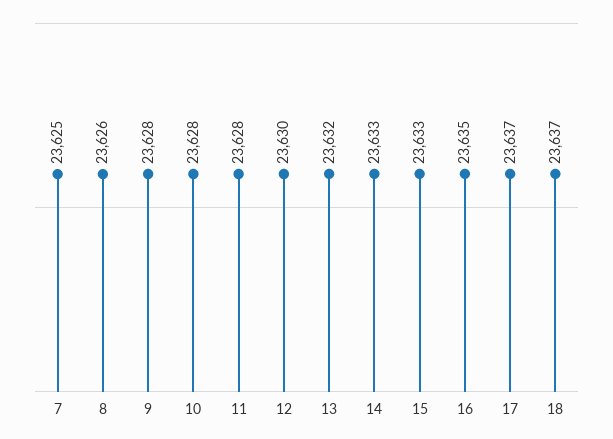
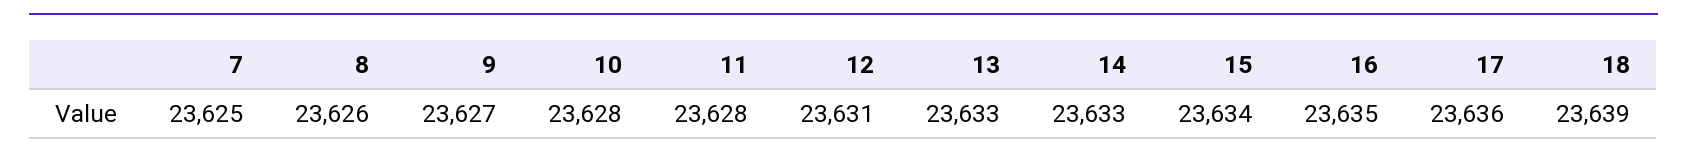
  {
    "7": 23625,
    "8": 23626,
-   "9": 23628,
+   "9": 23627,
    "10": 23628,
    "11": 23628,
-   "12": 23630,
+   "12": 23631,
-   "13": 23632,
+   "13": 23633,
    "14": 23633,
-   "15": 23633,
+   "15": 23634,
    "16": 23635,
-   "17": 23637,
+   "17": 23636,
-   "18": 23637
+   "18": 23639
  }

